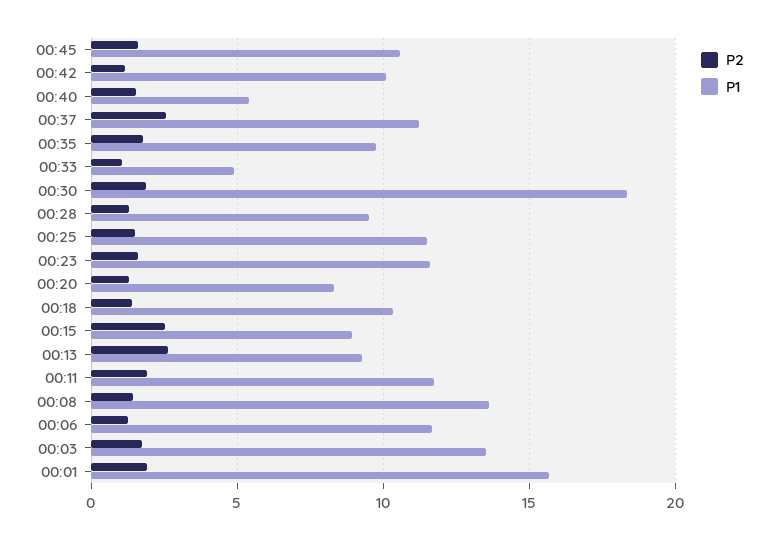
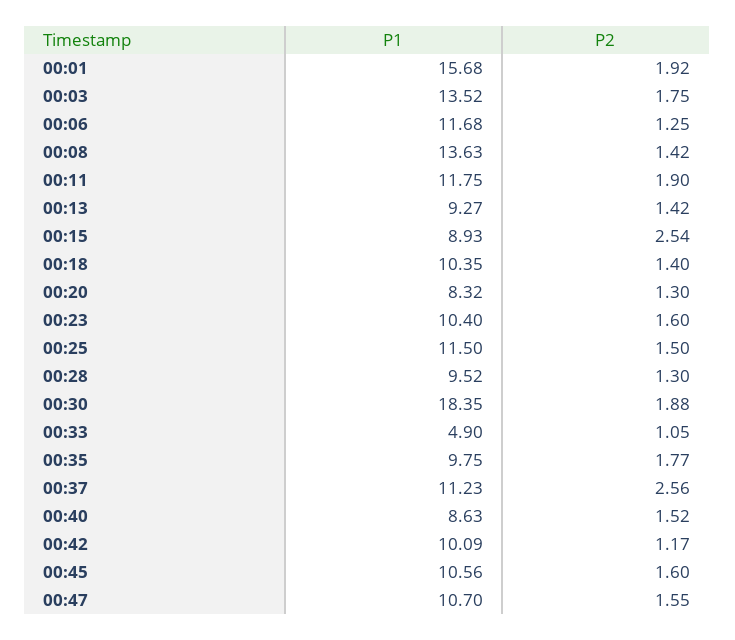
  {
    "P2": {
      "00:45": 1.6,
      "00:42": 1.17,
      "00:40": 1.52,
      "00:37": 2.56,
      "00:35": 1.77,
      "00:33": 1.05,
      "00:30": 1.88,
      "00:28": 1.3,
      "00:25": 1.5,
      "00:23": 1.6,
      "00:20": 1.3,
      "00:18": 1.4,
      "00:15": 2.54,
-     "00:13": 2.5,
+     "00:13": 1.42,
      "00:11": 1.9,
      "00:08": 1.42,
      "00:06": 1.25,
      "00:03": 1.75,
-     "00:01": 1.92
+     "00:01": 1.92,
+     "00:47": 1.55
    },
    "P1": {
      "00:45": 10.56,
      "00:42": 10.09,
-     "00:40": 5.5,
+     "00:40": 8.63,
      "00:37": 11.23,
      "00:35": 9.75,
      "00:33": 4.9,
      "00:30": 18.35,
      "00:28": 9.52,
      "00:25": 11.5,
-     "00:23": 11.5,
+     "00:23": 10.4,
      "00:20": 8.32,
      "00:18": 10.35,
      "00:15": 8.93,
      "00:13": 9.27,
      "00:11": 11.75,
      "00:08": 13.63,
      "00:06": 11.68,
      "00:03": 13.52,
-     "00:01": 15.68
+     "00:01": 15.68,
+     "00:47": 10.7
    }
  }

